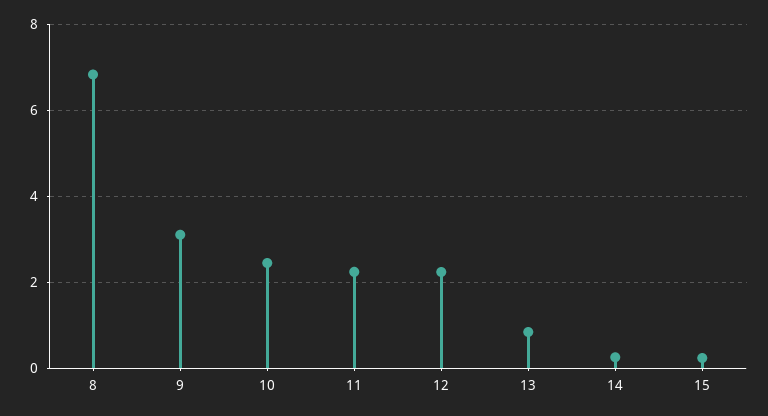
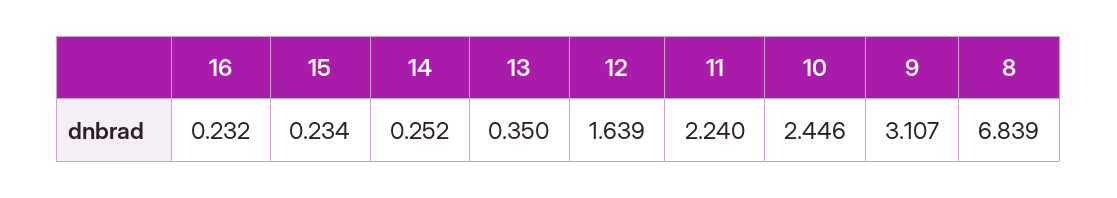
  {
    "8": 6.839,
    "9": 3.107,
    "10": 2.446,
    "11": 2.24,
-   "12": 2.2,
+   "12": 1.639,
-   "13": 0.8,
+   "13": 0.35,
    "14": 0.252,
-   "15": 0.234
+   "15": 0.234,
+   "16": 0.232
  }

